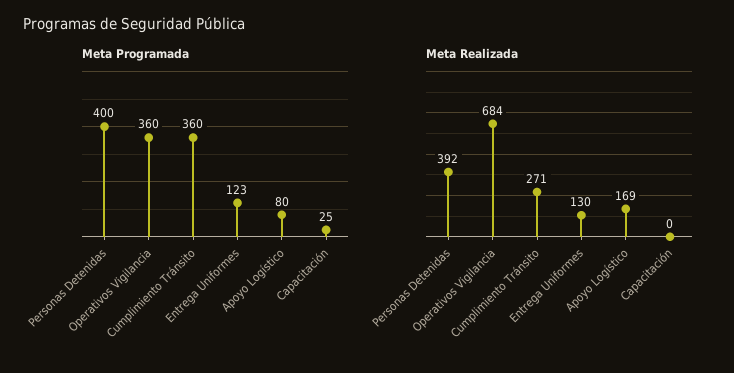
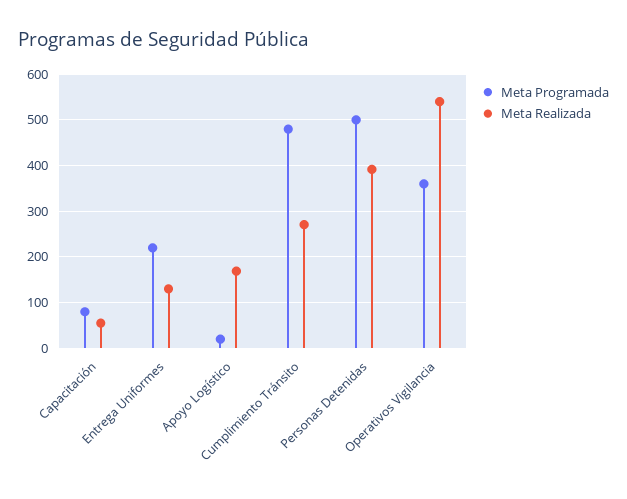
  {
    "Meta Programada": {
-     "Personas Detenidas": 400,
+     "Personas Detenidas": 500,
      "Operativos Vigilancia": 360,
-     "Cumplimiento Tránsito": 360,
+     "Cumplimiento Tránsito": 480,
-     "Entrega Uniformes": 123,
+     "Entrega Uniformes": 220,
-     "Apoyo Logístico": 80,
+     "Apoyo Logístico": 20,
-     "Capacitación": 25
+     "Capacitación": 80
    },
    "Meta Realizada": {
      "Personas Detenidas": 392,
-     "Operativos Vigilancia": 684,
+     "Operativos Vigilancia": 540,
      "Cumplimiento Tránsito": 271,
      "Entrega Uniformes": 130,
      "Apoyo Logístico": 169,
-     "Capacitación": 0
+     "Capacitación": 60
    }
  }

